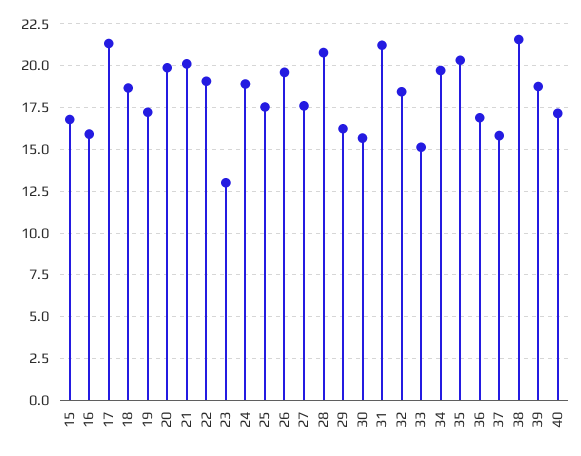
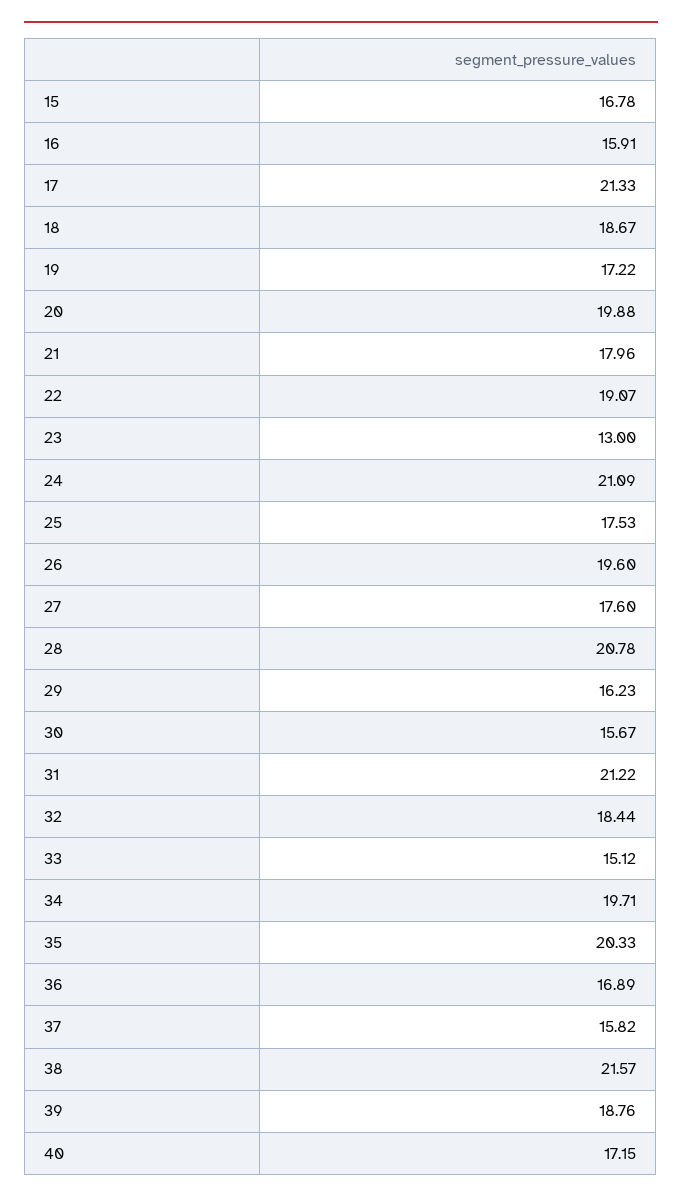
  {
    "15": 16.78,
    "16": 15.91,
    "17": 21.33,
    "18": 18.67,
    "19": 17.22,
    "20": 19.88,
-   "21": 20,
+   "21": 17.96,
    "22": 19.07,
    "23": 13,
-   "24": 19,
+   "24": 21.09,
    "25": 17.53,
    "26": 19.6,
    "27": 17.6,
    "28": 20.78,
    "29": 16.23,
    "30": 15.67,
    "31": 21.22,
    "32": 18.44,
    "33": 15.12,
    "34": 19.71,
    "35": 20.33,
    "36": 16.89,
    "37": 15.82,
    "38": 21.57,
    "39": 18.76,
    "40": 17.15
  }

